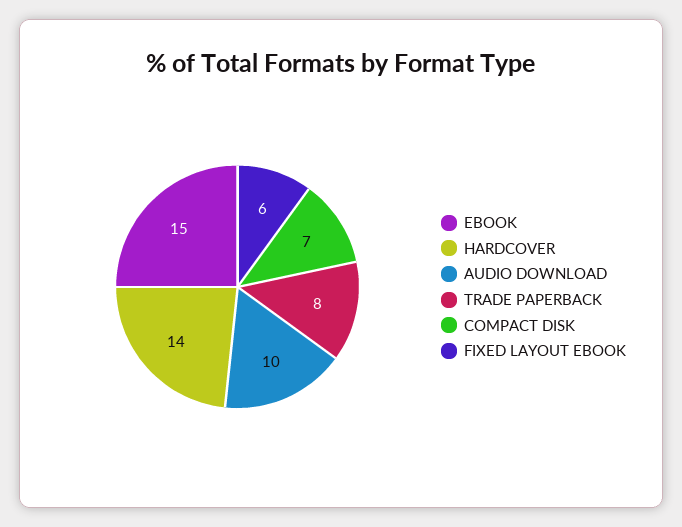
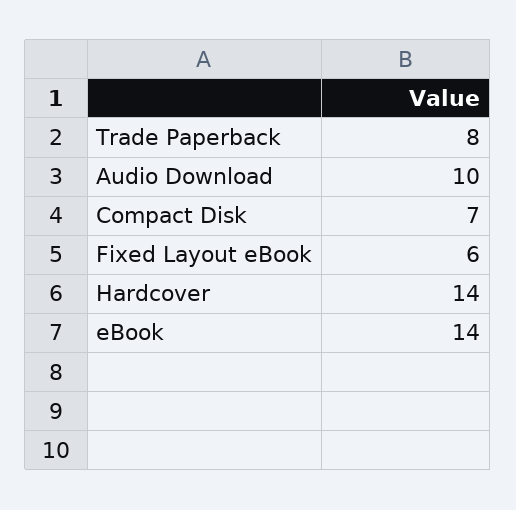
  {
-   "EBOOK": 15,
+   "EBOOK": 14,
    "HARDCOVER": 14,
    "AUDIO DOWNLOAD": 10,
    "TRADE PAPERBACK": 8,
    "COMPACT DISK": 7,
    "FIXED LAYOUT EBOOK": 6
  }

